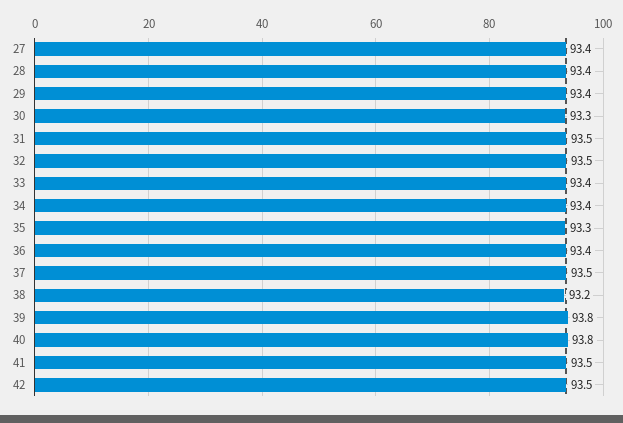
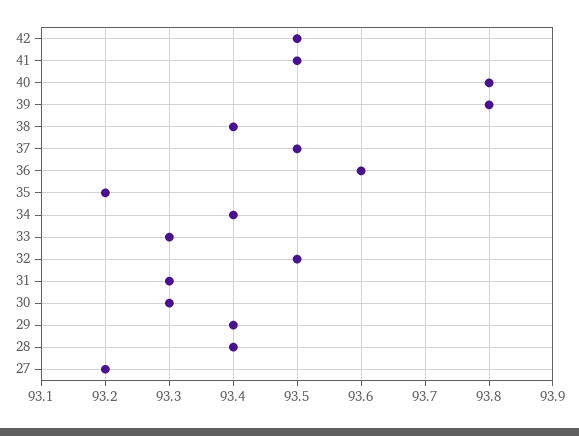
  {
-   "27": 93.4,
+   "27": 93.2,
    "28": 93.4,
    "29": 93.4,
    "30": 93.3,
-   "31": 93.5,
+   "31": 93.3,
    "32": 93.5,
-   "33": 93.4,
+   "33": 93.3,
    "34": 93.4,
-   "35": 93.3,
+   "35": 93.2,
-   "36": 93.4,
+   "36": 93.6,
    "37": 93.5,
-   "38": 93.2,
+   "38": 93.4,
    "39": 93.8,
    "40": 93.8,
    "41": 93.5,
    "42": 93.5
  }

